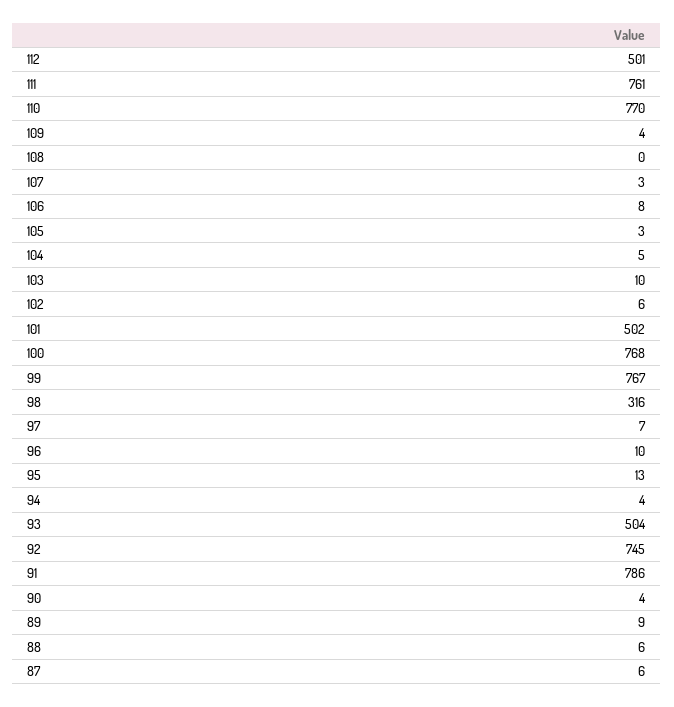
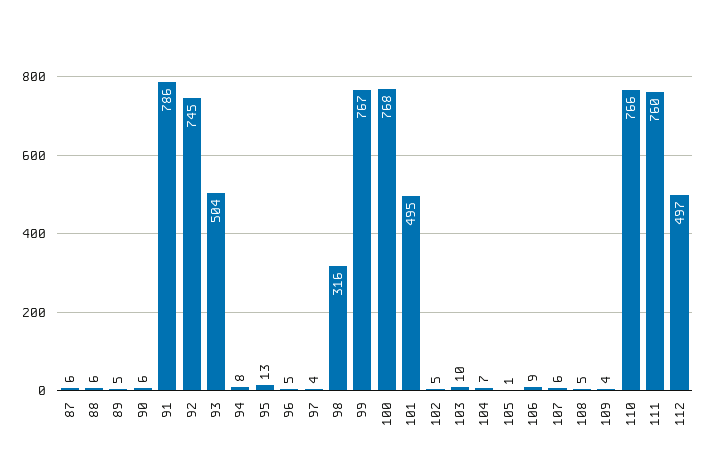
  {
-   "112": 501,
+   "112": 497,
-   "111": 761,
+   "111": 760,
-   "110": 770,
+   "110": 766,
    "109": 4,
-   "108": 0,
+   "108": 5,
-   "107": 3,
+   "107": 6,
-   "106": 8,
+   "106": 9,
-   "105": 3,
+   "105": 1,
-   "104": 5,
+   "104": 7,
    "103": 10,
-   "102": 6,
+   "102": 5,
-   "101": 502,
+   "101": 495,
    "100": 768,
    "99": 767,
    "98": 316,
-   "97": 7,
+   "97": 4,
-   "96": 10,
+   "96": 5,
    "95": 13,
-   "94": 4,
+   "94": 8,
    "93": 504,
    "92": 745,
    "91": 786,
-   "90": 4,
+   "90": 6,
-   "89": 9,
+   "89": 5,
    "88": 6,
    "87": 6
  }

